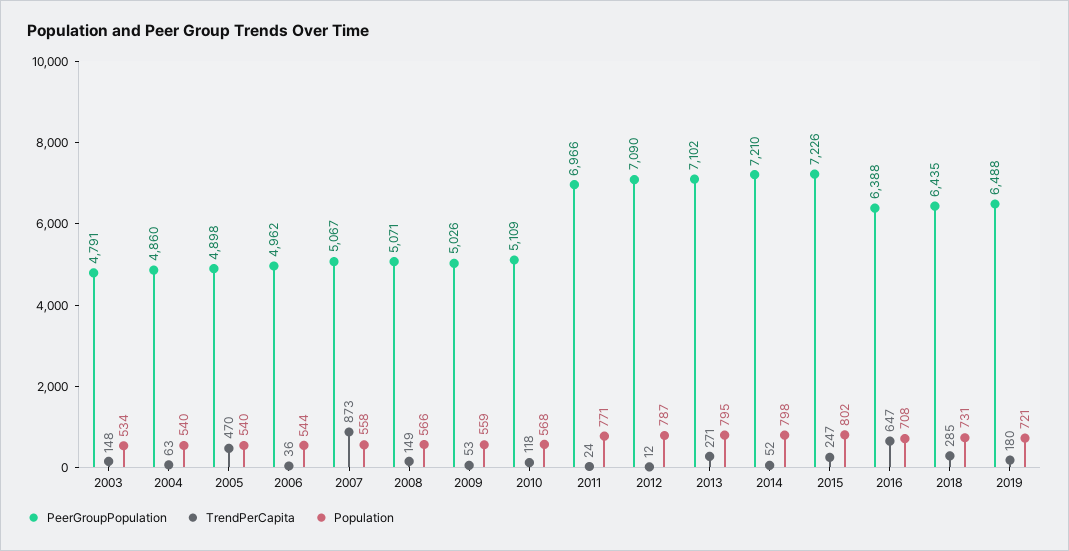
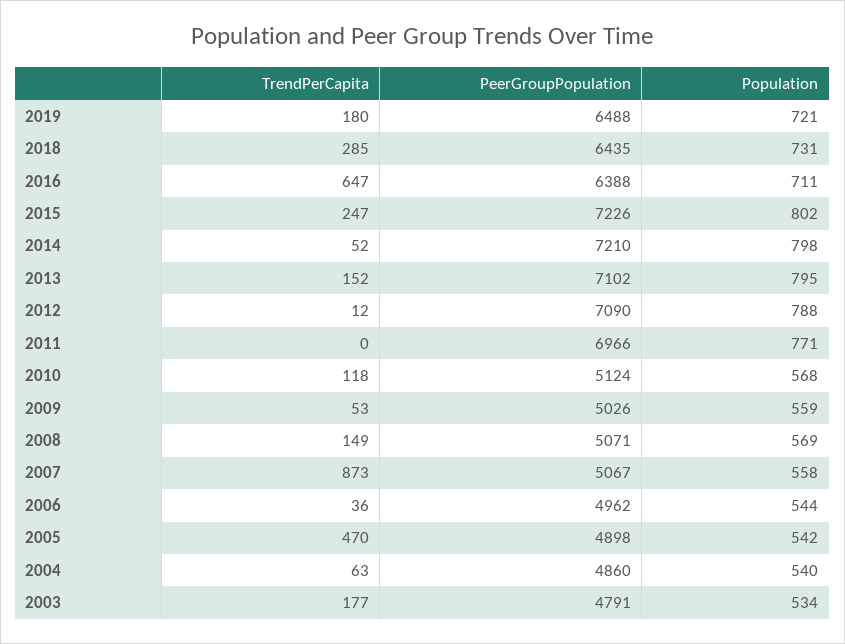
  {
    "PeerGroupPopulation": {
      "2003": 4791,
      "2004": 4860,
      "2005": 4898,
      "2006": 4962,
      "2007": 5067,
      "2008": 5071,
      "2009": 5026,
-     "2010": 5109,
+     "2010": 5124,
      "2011": 6966,
      "2012": 7090,
      "2013": 7102,
      "2014": 7210,
      "2015": 7226,
      "2016": 6388,
      "2018": 6435,
      "2019": 6488
    },
    "TrendPerCapita": {
-     "2003": 148,
+     "2003": 177,
      "2004": 63,
      "2005": 470,
      "2006": 36,
      "2007": 873,
      "2008": 149,
      "2009": 53,
      "2010": 118,
-     "2011": 24,
+     "2011": 0,
      "2012": 12,
-     "2013": 271,
+     "2013": 152,
      "2014": 52,
      "2015": 247,
      "2016": 647,
      "2018": 285,
      "2019": 180
    },
    "Population": {
      "2003": 534,
      "2004": 540,
-     "2005": 540,
+     "2005": 542,
      "2006": 544,
      "2007": 558,
-     "2008": 566,
+     "2008": 569,
      "2009": 559,
      "2010": 568,
      "2011": 771,
-     "2012": 787,
+     "2012": 788,
      "2013": 795,
      "2014": 798,
      "2015": 802,
-     "2016": 708,
+     "2016": 711,
      "2018": 731,
      "2019": 721
    }
  }

